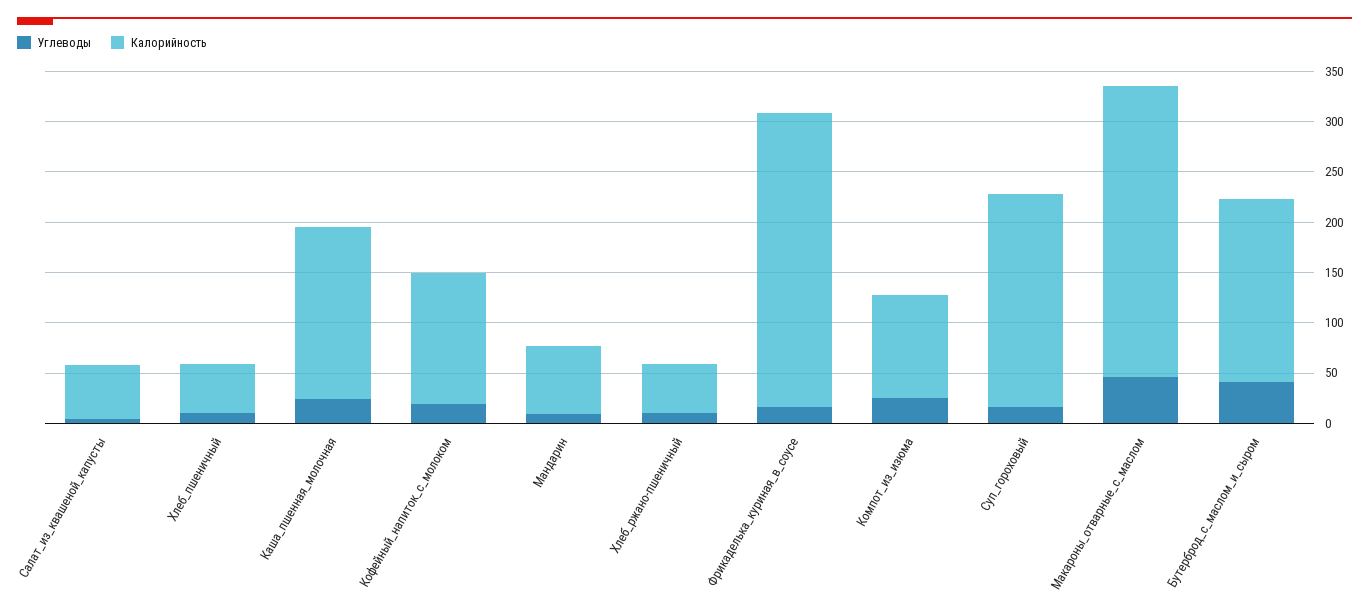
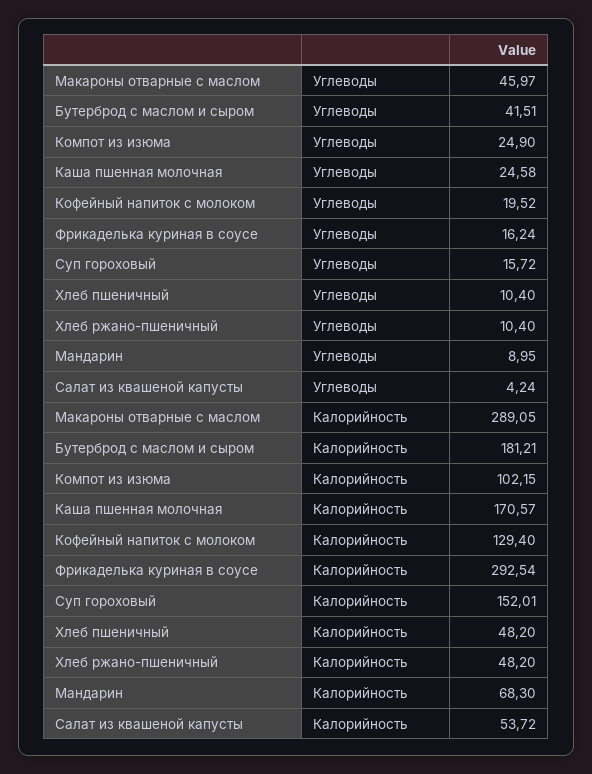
  {
    "Углеводы": {
      "Салат_из_квашеной_капусты": 4.24,
      "Хлеб_пшеничный": 10.4,
      "Каша_пшенная_молочная": 24.58,
      "Кофейный_напиток_с_молоком": 19.52,
      "Мандарин": 8.95,
      "Хлеб_ржано-пшеничный": 10.4,
      "Фрикаделька_куриная_в_соусе": 16.24,
      "Компот_из_изюма": 24.9,
      "Суп_гороховый": 15.72,
      "Макароны_отварные_с_маслом": 45.97,
      "Бутерброд_с_маслом_и_сыром": 41.51
    },
    "Калорийность": {
      "Салат_из_квашеной_капусты": 53.72,
      "Хлеб_пшеничный": 48.2,
      "Каша_пшенная_молочная": 170.57,
      "Кофейный_напиток_с_молоком": 129.4,
      "Мандарин": 68.3,
      "Хлеб_ржано-пшеничный": 48.2,
      "Фрикаделька_куриная_в_соусе": 292.54,
      "Компот_из_изюма": 102.15,
-     "Суп_гороховый": 210,
+     "Суп_гороховый": 152.01,
      "Макароны_отварные_с_маслом": 289.05,
      "Бутерброд_с_маслом_и_сыром": 181.21
    }
  }

